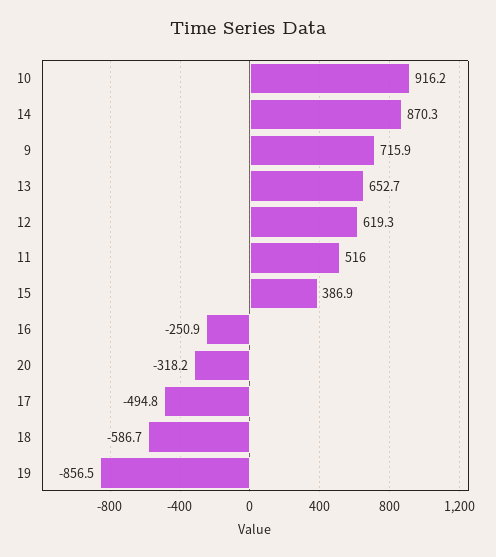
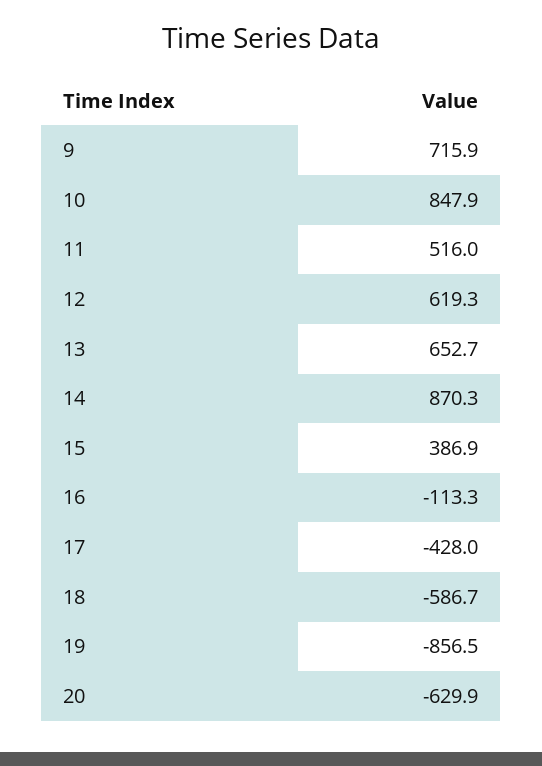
  {
-   "10": 916.2,
+   "10": 847.9,
    "14": 870.3,
    "9": 715.9,
    "13": 652.7,
    "12": 619.3,
    "11": 516,
    "15": 386.9,
-   "16": -250.9,
+   "16": -113.3,
-   "20": -318.2,
+   "20": -629.9,
-   "17": -494.8,
+   "17": -428,
    "18": -586.7,
    "19": -856.5
  }

